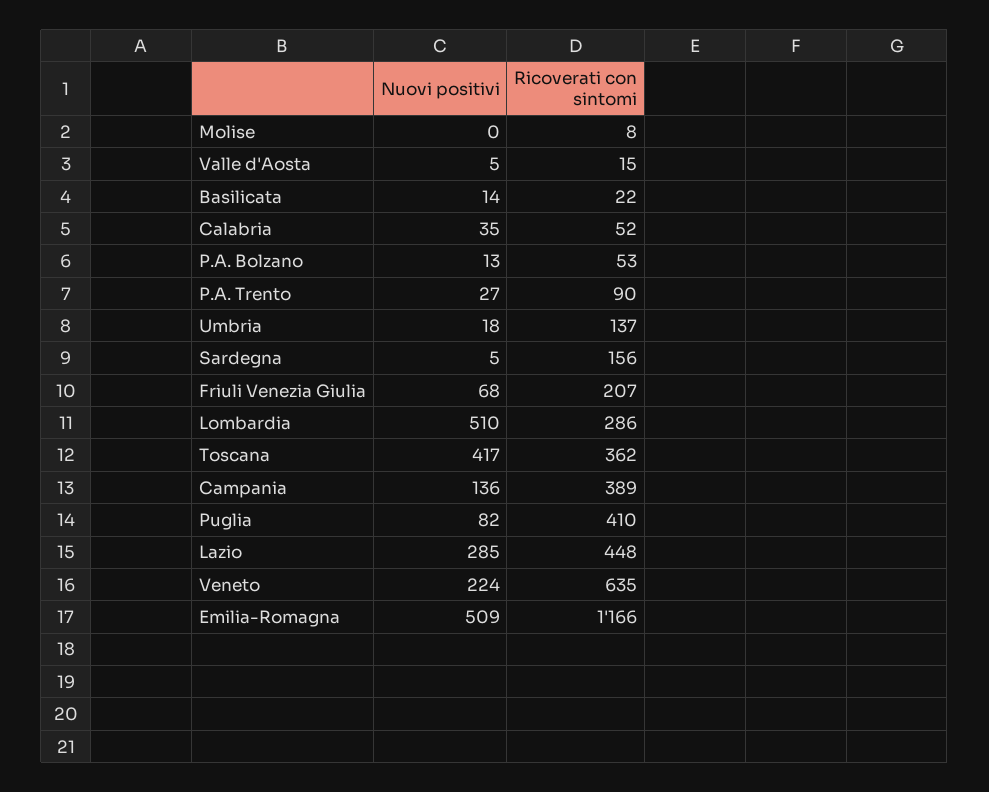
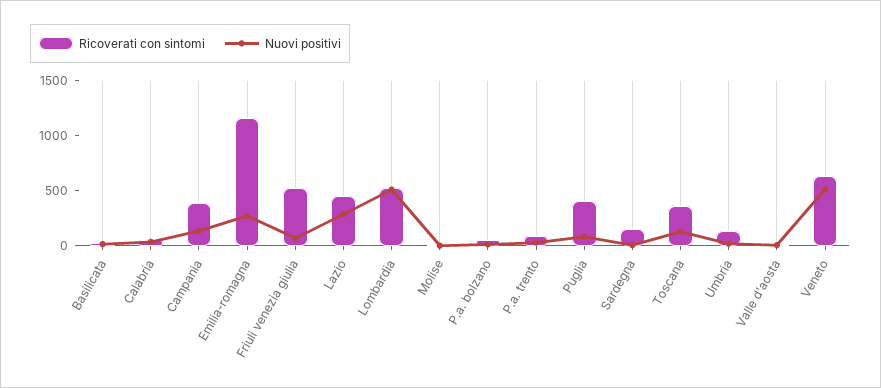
  {
    "Nuovi positivi": {
      "Molise": 0,
      "Valle d'Aosta": 5,
      "Basilicata": 14,
      "Calabria": 35,
      "P.A. Bolzano": 13,
      "P.A. Trento": 27,
      "Umbria": 18,
      "Sardegna": 5,
      "Friuli Venezia Giulia": 68,
      "Lombardia": 510,
-     "Toscana": 417,
+     "Toscana": 100,
      "Campania": 136,
      "Puglia": 82,
      "Lazio": 285,
-     "Veneto": 224,
+     "Veneto": 500,
-     "Emilia-Romagna": 509
+     "Emilia-Romagna": 300
    },
    "Ricoverati con sintomi": {
      "Molise": 8,
      "Valle d'Aosta": 15,
      "Basilicata": 22,
      "Calabria": 52,
      "P.A. Bolzano": 53,
      "P.A. Trento": 90,
      "Umbria": 137,
      "Sardegna": 156,
-     "Friuli Venezia Giulia": 207,
+     "Friuli Venezia Giulia": 500,
-     "Lombardia": 286,
+     "Lombardia": 500,
      "Toscana": 362,
      "Campania": 389,
      "Puglia": 410,
      "Lazio": 448,
      "Veneto": 635,
      "Emilia-Romagna": 1166
    }
  }

